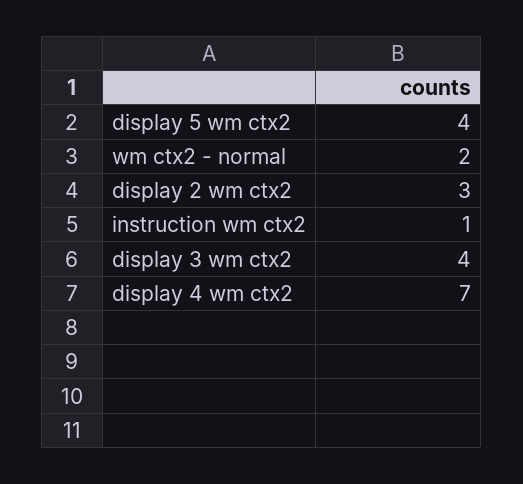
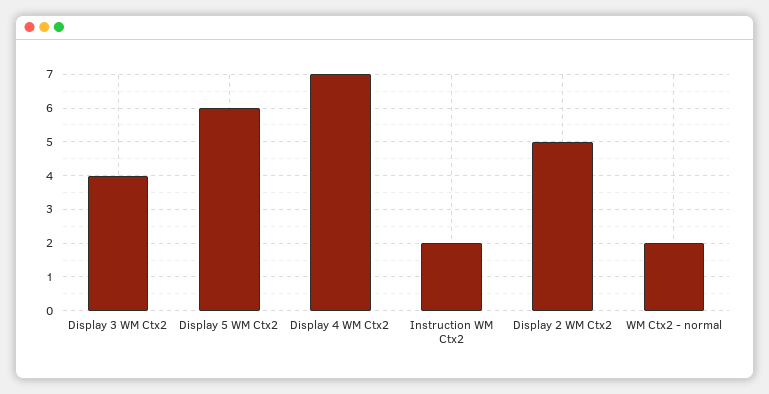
  {
-   "display 5 wm ctx2": 4,
+   "display 5 wm ctx2": 6,
    "wm ctx2 - normal": 2,
-   "display 2 wm ctx2": 3,
+   "display 2 wm ctx2": 5,
-   "instruction wm ctx2": 1,
+   "instruction wm ctx2": 2,
    "display 3 wm ctx2": 4,
    "display 4 wm ctx2": 7
  }

